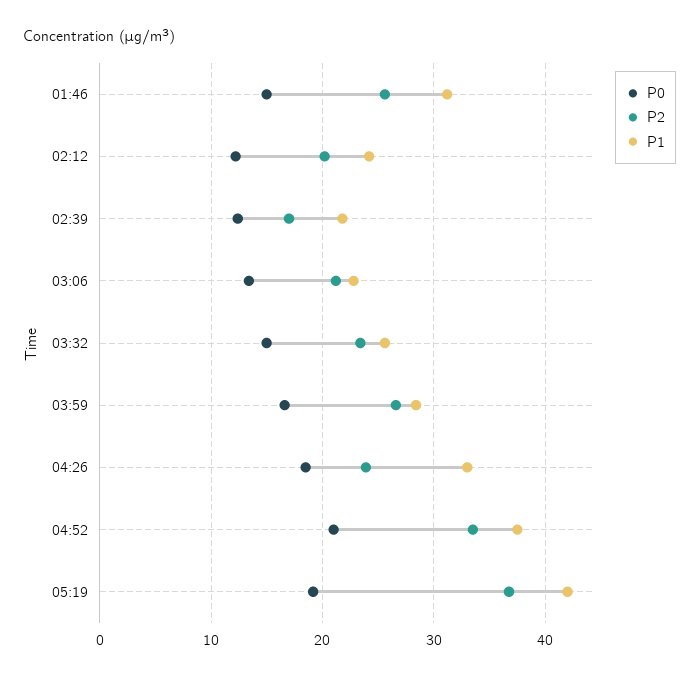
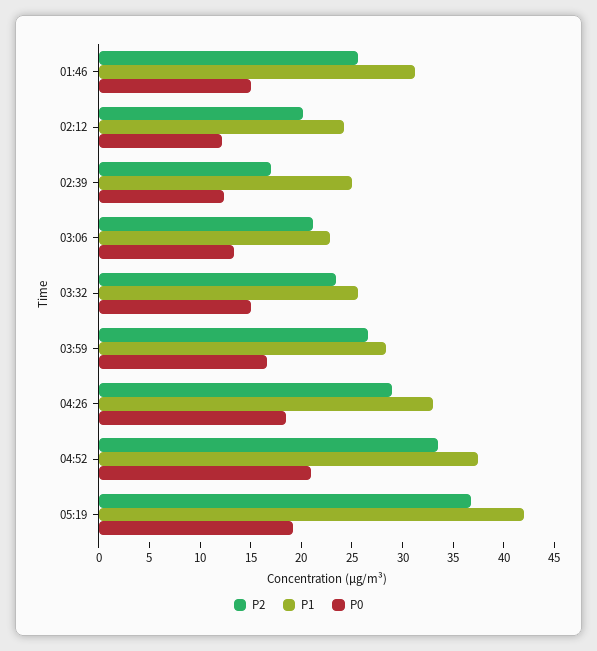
  {
    "P0": {
      "01:46": 15,
      "02:12": 12,
      "02:39": 12,
      "03:06": 13,
      "03:32": 15,
      "03:59": 17,
      "04:26": 19,
      "04:52": 21,
      "05:19": 19
    },
    "P2": {
      "01:46": 26,
      "02:12": 20,
      "02:39": 17,
      "03:06": 21,
      "03:32": 23,
      "03:59": 27,
-     "04:26": 24,
+     "04:26": 29,
      "04:52": 34,
      "05:19": 37
    },
    "P1": {
      "01:46": 31,
      "02:12": 24,
-     "02:39": 22,
+     "02:39": 25,
      "03:06": 23,
      "03:32": 26,
      "03:59": 28,
      "04:26": 33,
      "04:52": 38,
      "05:19": 42
    }
  }

